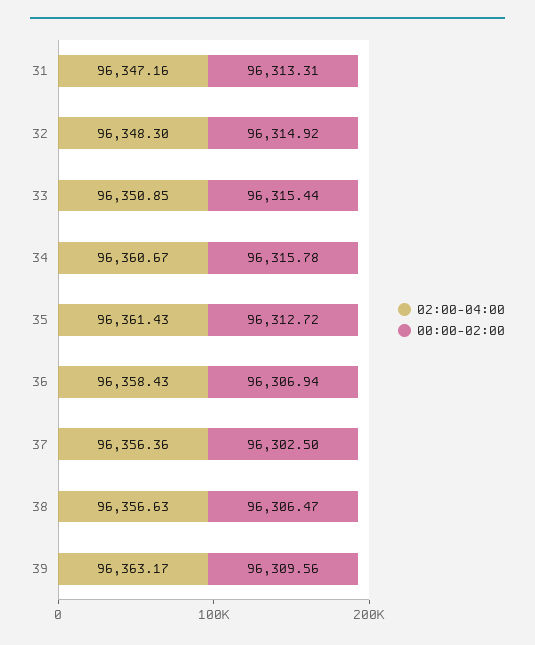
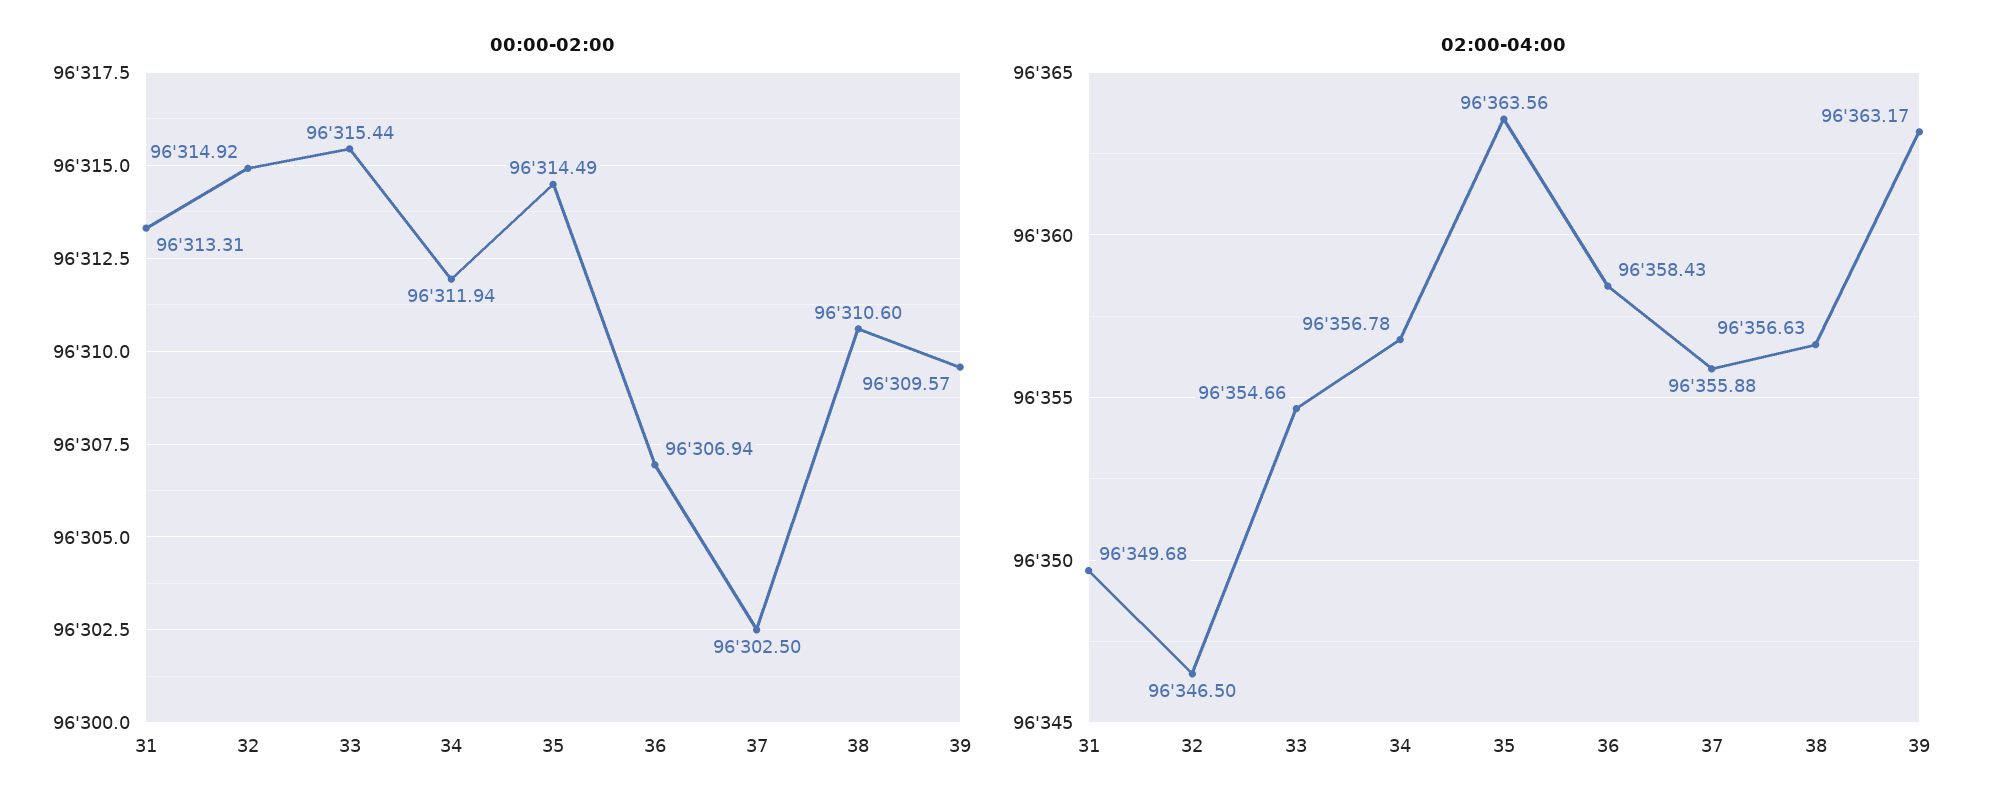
  {
    "02:00-04:00": {
-     "31": 96347.16,
+     "31": 96349.68,
-     "32": 96348.3,
+     "32": 96346.5,
-     "33": 96350.85,
+     "33": 96354.66,
-     "34": 96360.67,
+     "34": 96356.78,
-     "35": 96361.43,
+     "35": 96363.56,
      "36": 96358.43,
-     "37": 96356.36,
+     "37": 96355.88,
      "38": 96356.63,
      "39": 96363.17
    },
    "00:00-02:00": {
      "31": 96313.31,
      "32": 96314.92,
      "33": 96315.44,
-     "34": 96315.78,
+     "34": 96311.94,
-     "35": 96312.72,
+     "35": 96314.49,
      "36": 96306.94,
      "37": 96302.5,
-     "38": 96306.47,
+     "38": 96310.6,
-     "39": 96309.56
+     "39": 96309.57
    }
  }

